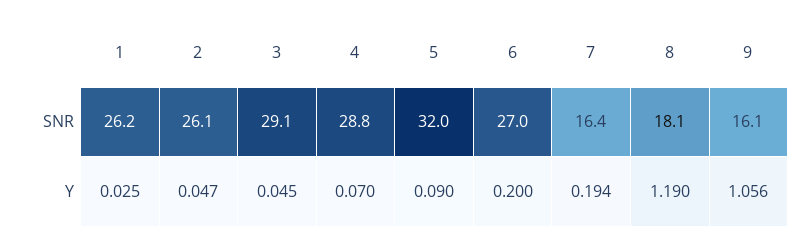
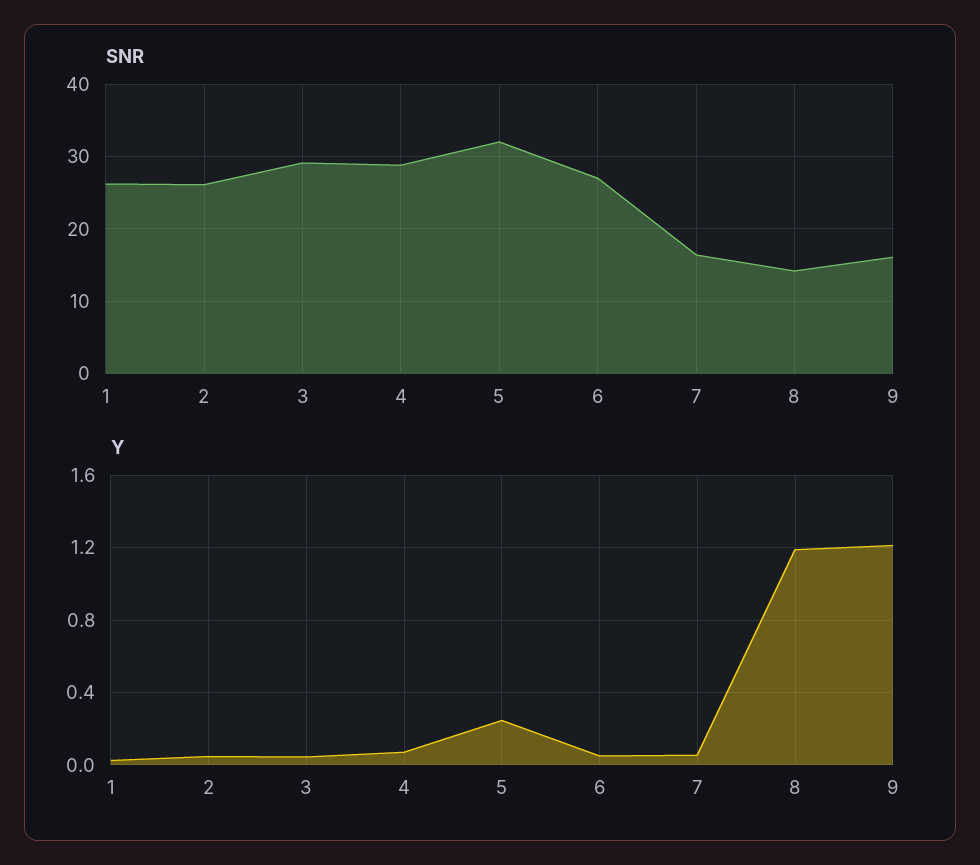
  {
    "SNR": {
      "1": 26.2,
      "2": 26.1,
      "3": 29.1,
      "4": 28.8,
      "5": 32,
      "6": 27,
      "7": 16.4,
-     "8": 18.1,
+     "8": 14,
      "9": 16.1
    },
    "Y": {
      "1": 0.025,
      "2": 0.047,
      "3": 0.045,
      "4": 0.07,
-     "5": 0.09,
+     "5": 0.25,
-     "6": 0.2,
+     "6": 0.05,
-     "7": 0.194,
+     "7": 0.05,
      "8": 1.19,
-     "9": 1.056
+     "9": 1.2
    }
  }

